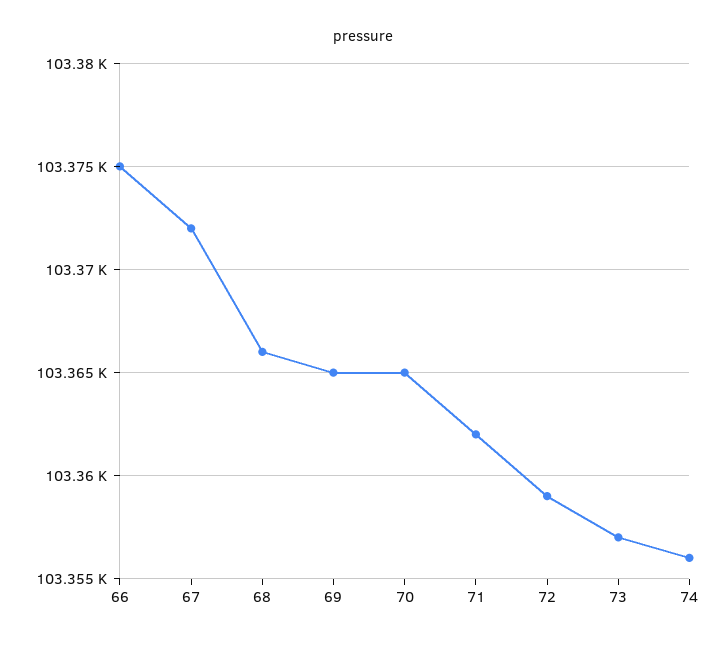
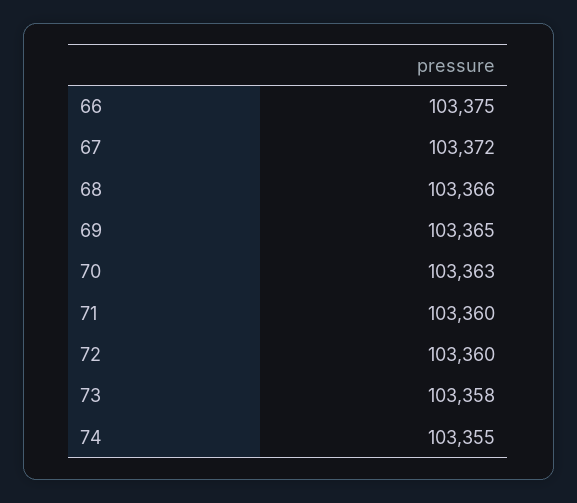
  {
    "66": 103375,
    "67": 103372,
    "68": 103366,
    "69": 103365,
-   "70": 103365,
+   "70": 103363,
-   "71": 103362,
+   "71": 103360,
-   "72": 103359,
+   "72": 103360,
-   "73": 103357,
+   "73": 103358,
-   "74": 103356
+   "74": 103355
  }

